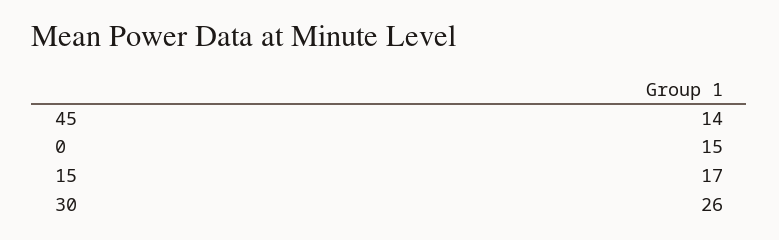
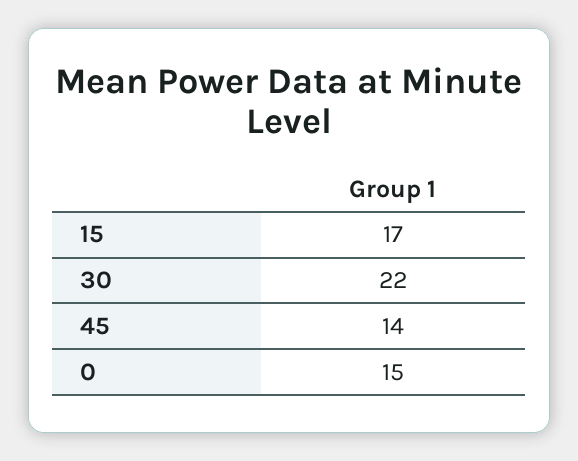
  {
    "45": 14,
    "0": 15,
    "15": 17,
-   "30": 26
+   "30": 22
  }

